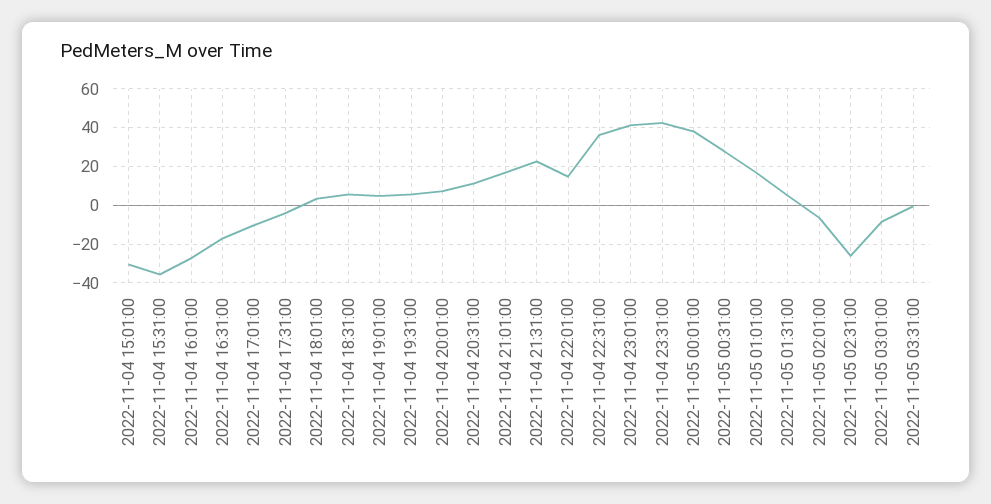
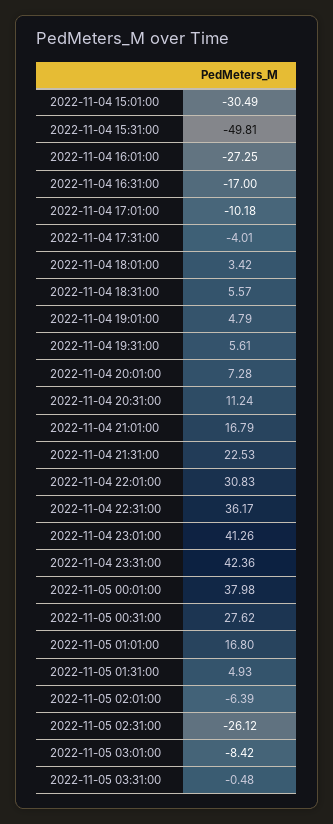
  {
    "2022-11-04 15:01:00": -30.49,
-   "2022-11-04 15:31:00": -35,
+   "2022-11-04 15:31:00": -49.81,
    "2022-11-04 16:01:00": -27.25,
    "2022-11-04 16:31:00": -17,
    "2022-11-04 17:01:00": -10.18,
    "2022-11-04 17:31:00": -4.01,
    "2022-11-04 18:01:00": 3.42,
    "2022-11-04 18:31:00": 5.57,
    "2022-11-04 19:01:00": 4.79,
    "2022-11-04 19:31:00": 5.61,
    "2022-11-04 20:01:00": 7.28,
    "2022-11-04 20:31:00": 11.24,
    "2022-11-04 21:01:00": 16.79,
    "2022-11-04 21:31:00": 22.53,
-   "2022-11-04 22:01:00": 15,
+   "2022-11-04 22:01:00": 30.83,
    "2022-11-04 22:31:00": 36.17,
    "2022-11-04 23:01:00": 41.26,
    "2022-11-04 23:31:00": 42.36,
    "2022-11-05 00:01:00": 37.98,
    "2022-11-05 00:31:00": 27.62,
    "2022-11-05 01:01:00": 16.8,
    "2022-11-05 01:31:00": 4.93,
    "2022-11-05 02:01:00": -6.39,
    "2022-11-05 02:31:00": -26.12,
    "2022-11-05 03:01:00": -8.42,
    "2022-11-05 03:31:00": -0.48
  }

